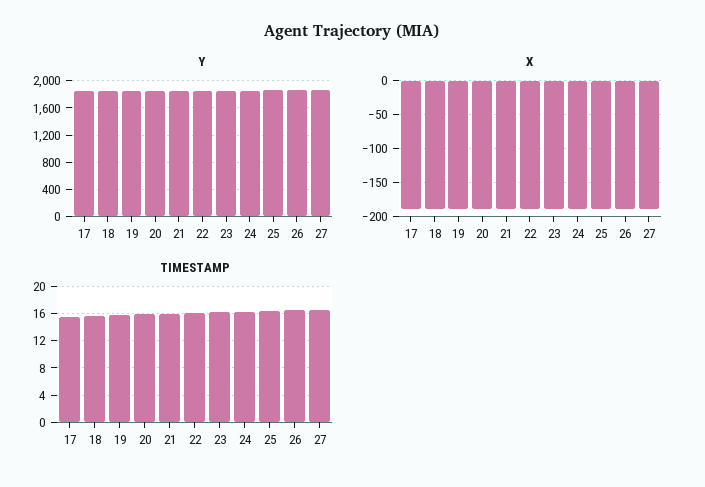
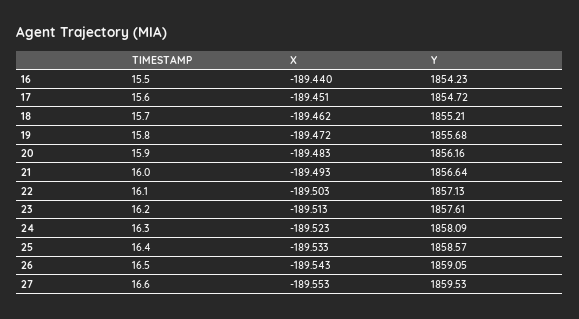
  {
    "Y": {
      "17": 1854.72,
      "18": 1855.21,
      "19": 1855.68,
      "20": 1856.16,
      "21": 1856.64,
      "22": 1857.13,
      "23": 1857.61,
      "24": 1858.09,
      "25": 1858.57,
      "26": 1859.05,
-     "27": 1859.53
+     "27": 1859.53,
+     "16": 1854.23
    },
    "X": {
      "17": -189.451,
      "18": -189.462,
      "19": -189.472,
      "20": -189.483,
      "21": -189.493,
      "22": -189.503,
      "23": -189.513,
      "24": -189.523,
      "25": -189.533,
      "26": -189.543,
-     "27": -189.553
+     "27": -189.553,
+     "16": -189.44
    },
    "TIMESTAMP": {
      "17": 15.6,
      "18": 15.7,
      "19": 15.8,
      "20": 15.9,
      "21": 16,
      "22": 16.1,
      "23": 16.2,
      "24": 16.3,
      "25": 16.4,
      "26": 16.5,
-     "27": 16.6
+     "27": 16.6,
+     "16": 15.5
    }
  }

